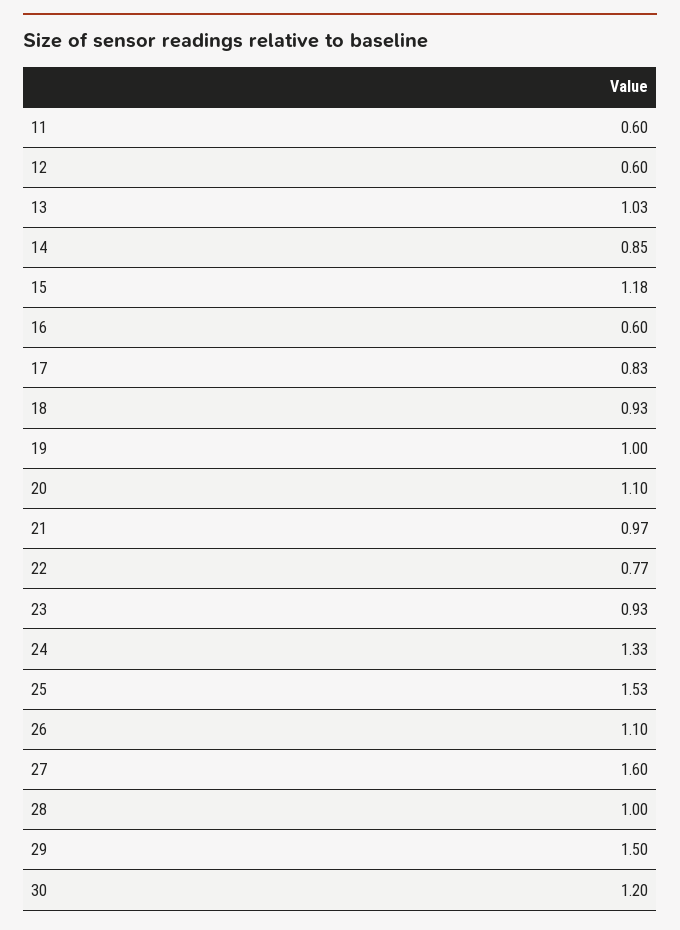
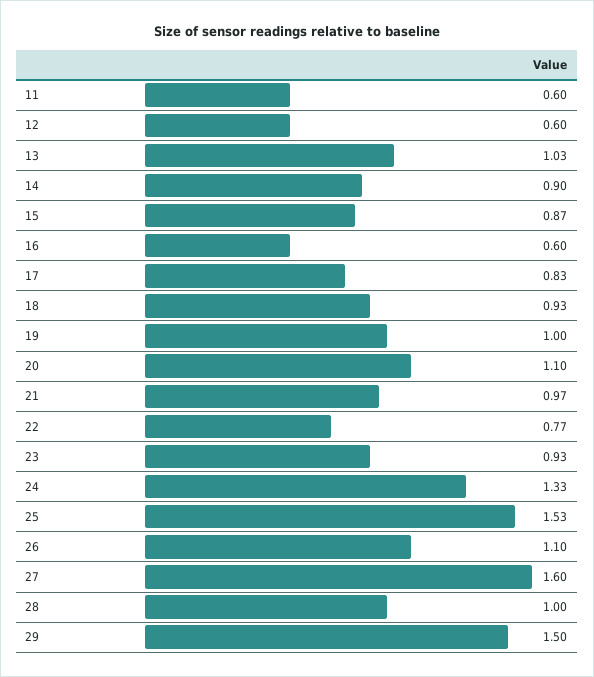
  {
    "11": 0.6,
    "12": 0.6,
    "13": 1.03,
-   "14": 0.85,
+   "14": 0.9,
-   "15": 1.18,
+   "15": 0.87,
    "16": 0.6,
    "17": 0.83,
    "18": 0.93,
    "19": 1,
    "20": 1.1,
    "21": 0.97,
    "22": 0.77,
    "23": 0.93,
    "24": 1.33,
    "25": 1.53,
    "26": 1.1,
    "27": 1.6,
    "28": 1,
-   "29": 1.5,
+   "29": 1.5
-   "30": 1.2
  }

